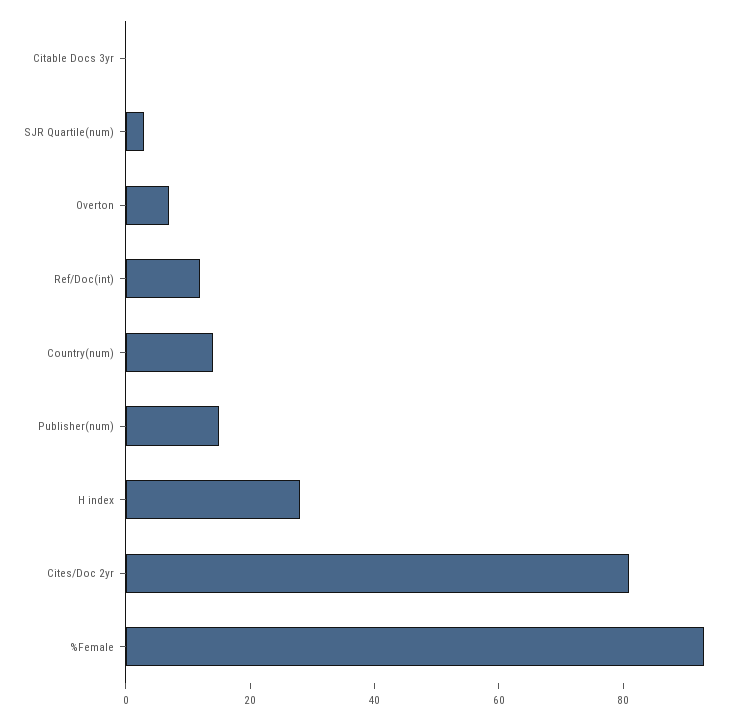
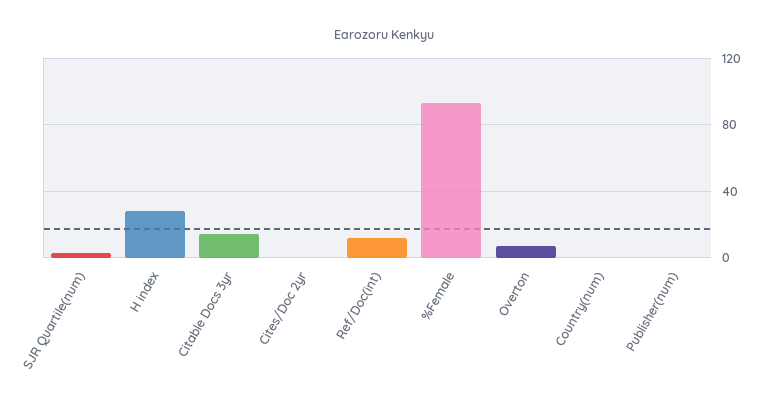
  {
-   "Citable Docs 3yr": 0,
+   "Citable Docs 3yr": 15,
    "SJR Quartile(num)": 5,
    "Overton": 5,
    "Ref/Doc(int)": 10,
-   "Country(num)": 15,
+   "Country(num)": 0,
-   "Publisher(num)": 15,
+   "Publisher(num)": 0,
    "H index": 30,
-   "Cites/Doc 2yr": 80,
+   "Cites/Doc 2yr": 0,
    "%Female": 95
  }

